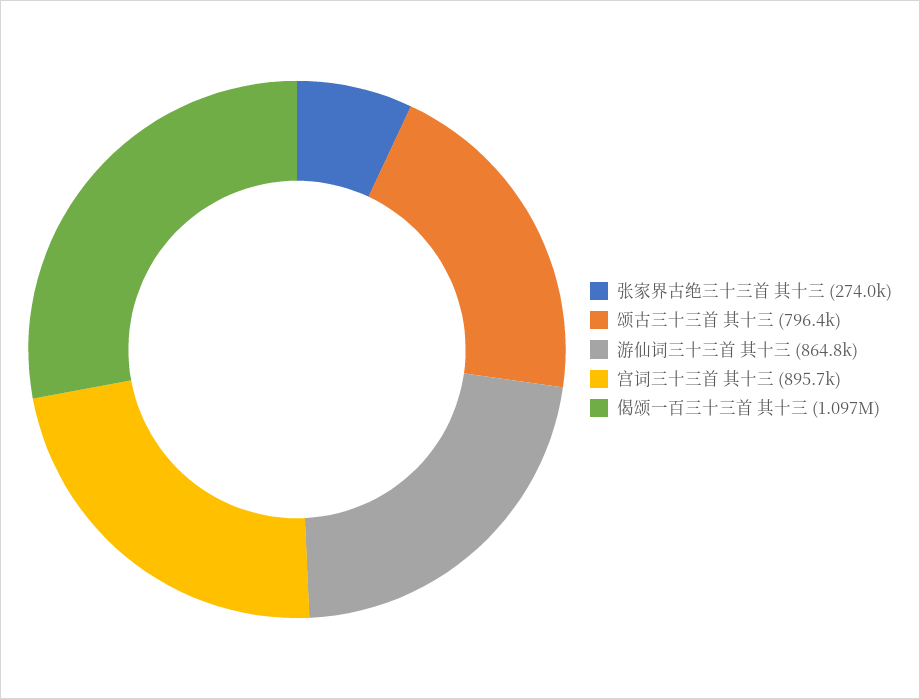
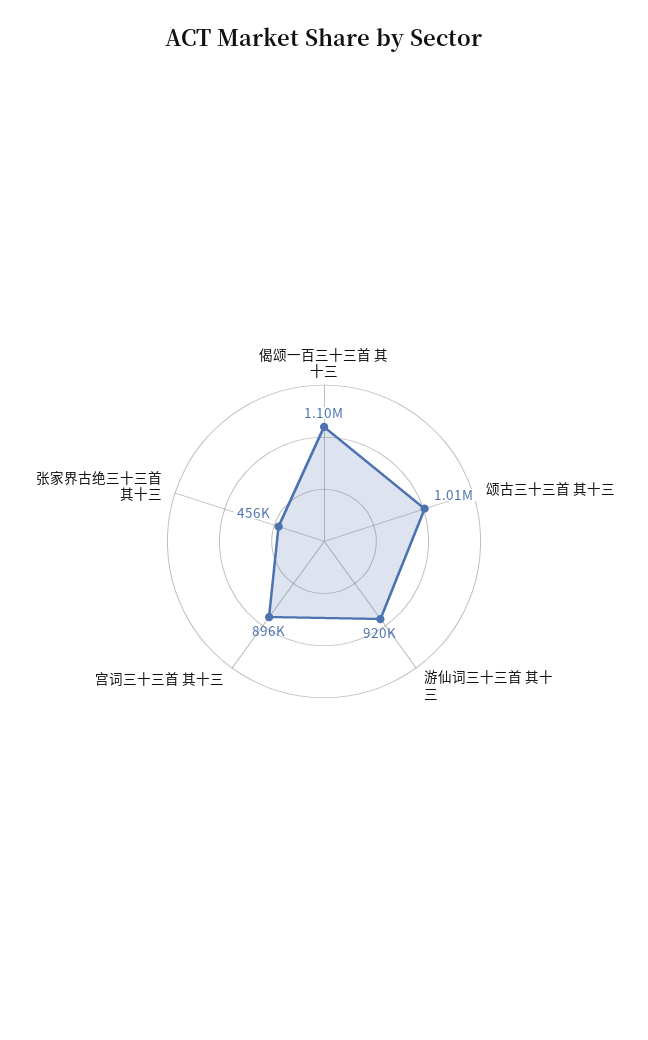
  {
-   "张家界古绝三十三首 其十三": 274000,
+   "张家界古绝三十三首 其十三": 456000,
-   "颂古三十三首 其十三": 796400,
+   "颂古三十三首 其十三": 1010000,
-   "游仙词三十三首 其十三": 864800,
+   "游仙词三十三首 其十三": 920000,
    "宫词三十三首 其十三": 895700,
    "偈颂一百三十三首 其十三": 1097000
  }

